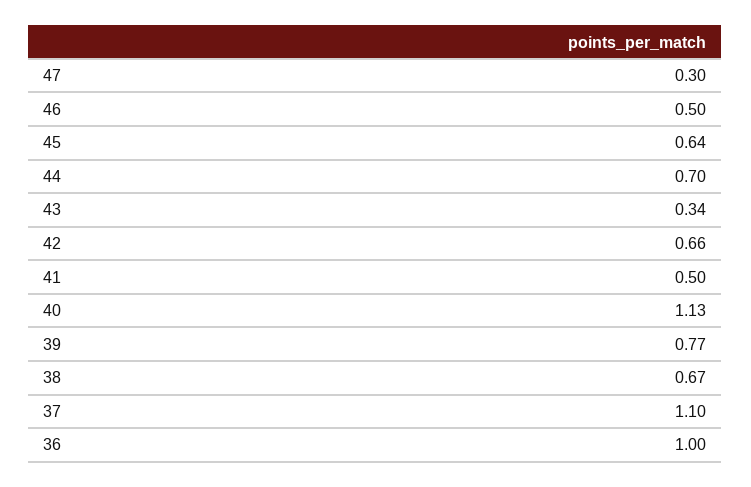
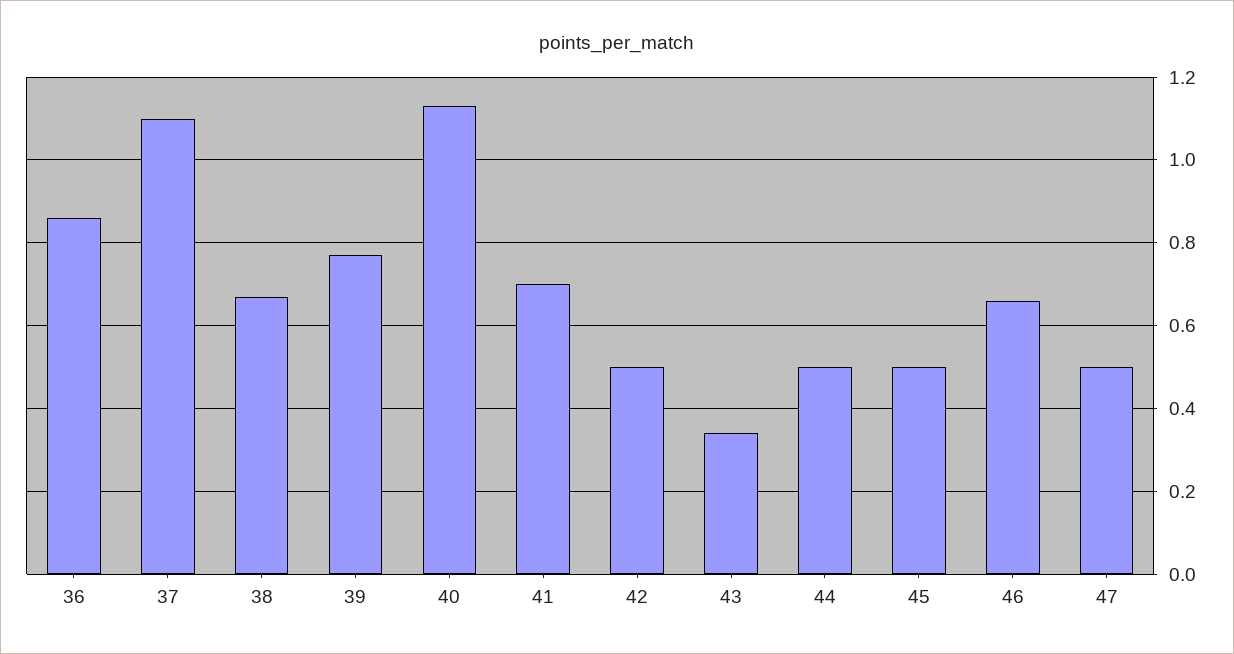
  {
-   "47": 0.3,
+   "47": 0.5,
-   "46": 0.5,
+   "46": 0.65,
-   "45": 0.64,
+   "45": 0.5,
-   "44": 0.7,
+   "44": 0.5,
    "43": 0.34,
-   "42": 0.66,
+   "42": 0.5,
-   "41": 0.5,
+   "41": 0.7,
    "40": 1.13,
    "39": 0.77,
    "38": 0.67,
    "37": 1.1,
-   "36": 1
+   "36": 0.85
  }

